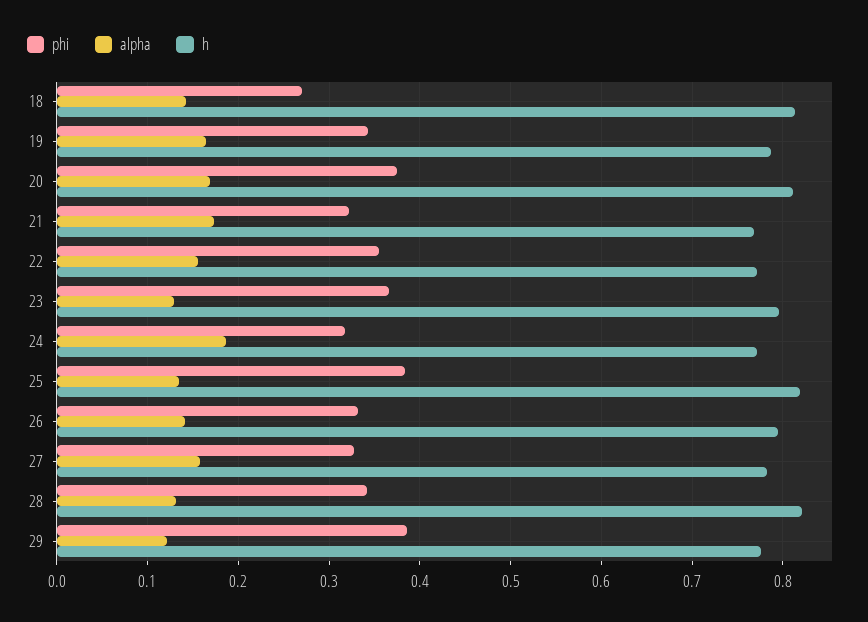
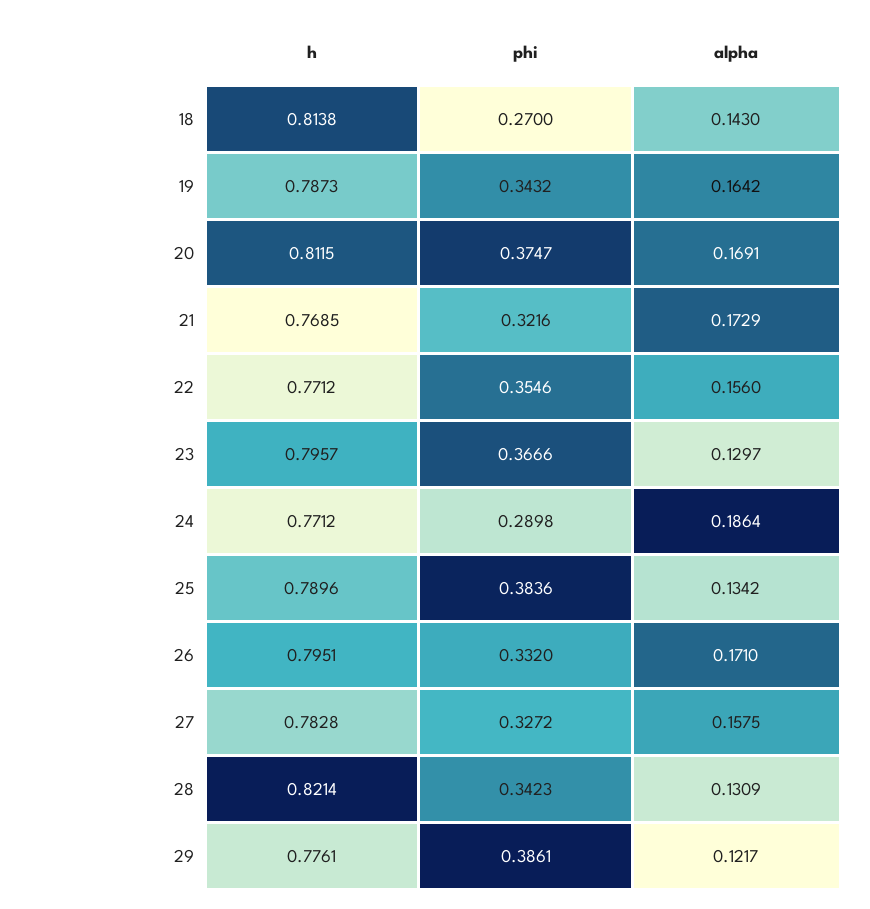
  {
    "phi": {
      "18": 0.27,
      "19": 0.3432,
      "20": 0.3747,
      "21": 0.3216,
      "22": 0.3546,
      "23": 0.3666,
-     "24": 0.32,
+     "24": 0.2898,
      "25": 0.3836,
      "26": 0.332,
      "27": 0.3272,
      "28": 0.3423,
      "29": 0.3861
    },
    "alpha": {
      "18": 0.143,
      "19": 0.1642,
      "20": 0.1691,
      "21": 0.1729,
      "22": 0.156,
      "23": 0.1297,
      "24": 0.1864,
      "25": 0.1342,
-     "26": 0.14,
+     "26": 0.171,
      "27": 0.1575,
      "28": 0.1309,
      "29": 0.1217
    },
    "h": {
      "18": 0.8138,
      "19": 0.7873,
      "20": 0.8115,
      "21": 0.7685,
      "22": 0.7712,
      "23": 0.7957,
      "24": 0.7712,
-     "25": 0.82,
+     "25": 0.7896,
      "26": 0.7951,
      "27": 0.7828,
      "28": 0.8214,
      "29": 0.7761
    }
  }

